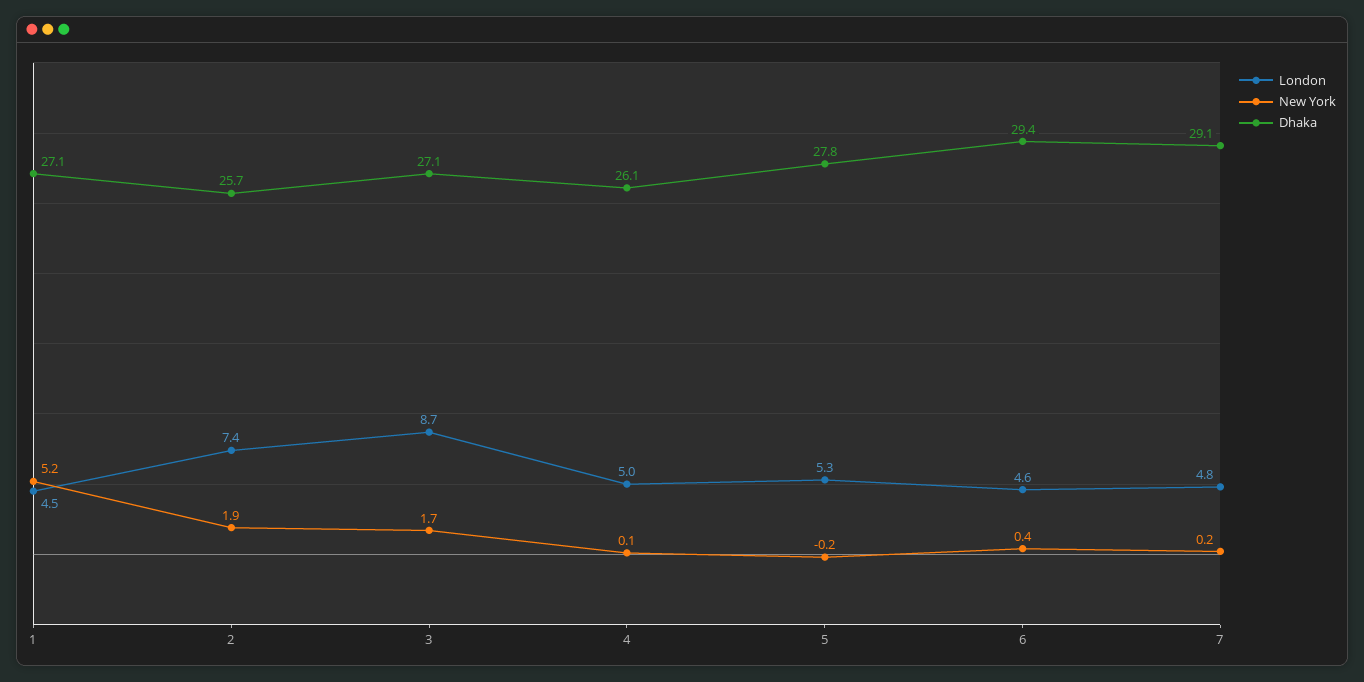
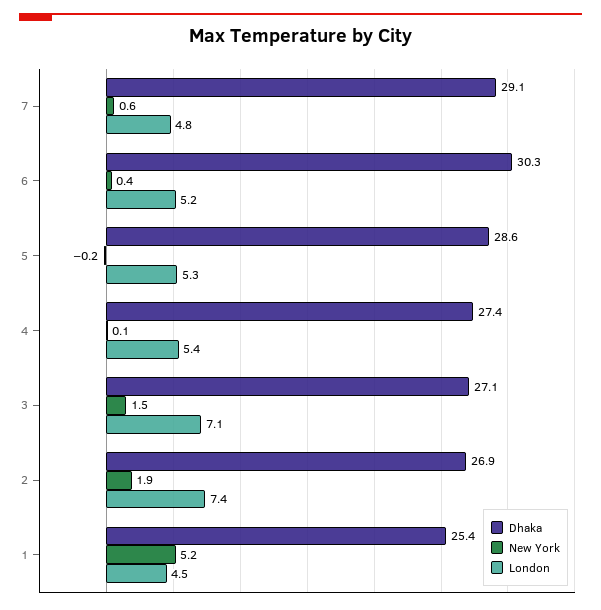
  {
    "London": {
      "1": 4.5,
      "2": 7.4,
-     "3": 8.7,
+     "3": 7.1,
-     "4": 5,
+     "4": 5.4,
      "5": 5.3,
-     "6": 4.6,
+     "6": 5.2,
      "7": 4.8
    },
    "New York": {
      "1": 5.2,
      "2": 1.9,
-     "3": 1.7,
+     "3": 1.5,
      "4": 0.1,
      "5": -0.2,
      "6": 0.4,
-     "7": 0.2
+     "7": 0.6
    },
    "Dhaka": {
-     "1": 27.1,
+     "1": 25.4,
-     "2": 25.7,
+     "2": 26.9,
      "3": 27.1,
-     "4": 26.1,
+     "4": 27.4,
-     "5": 27.8,
+     "5": 28.6,
-     "6": 29.4,
+     "6": 30.3,
      "7": 29.1
    }
  }

